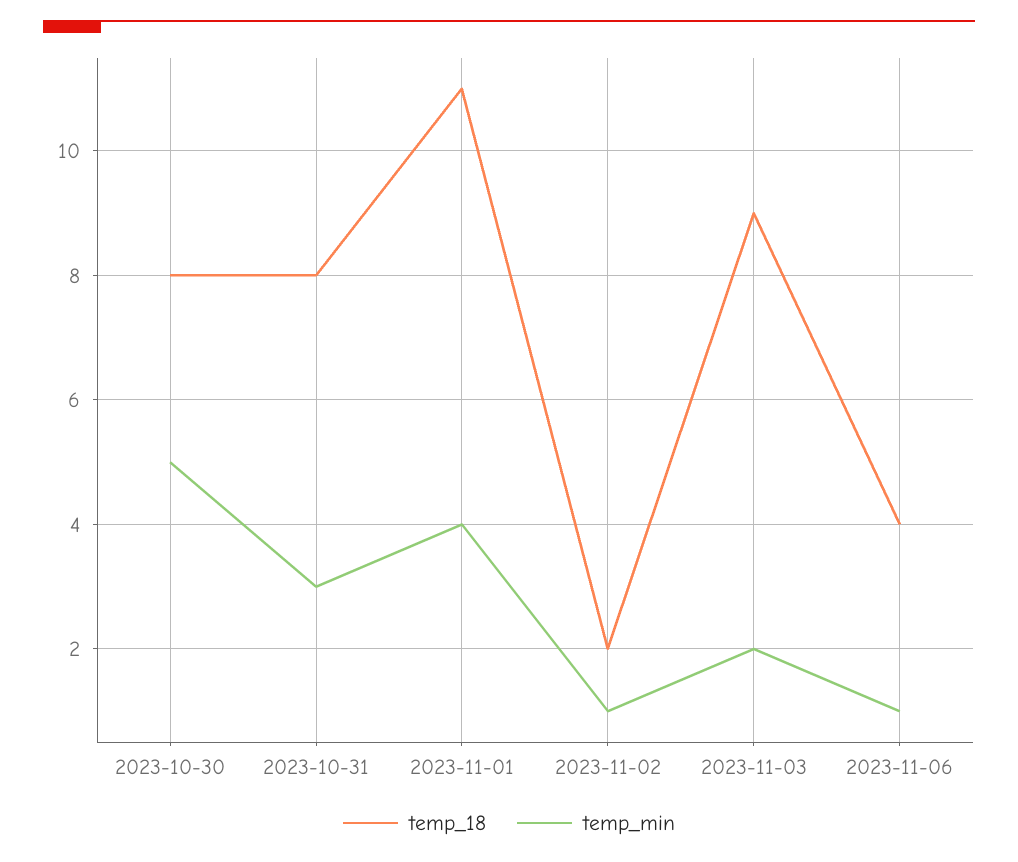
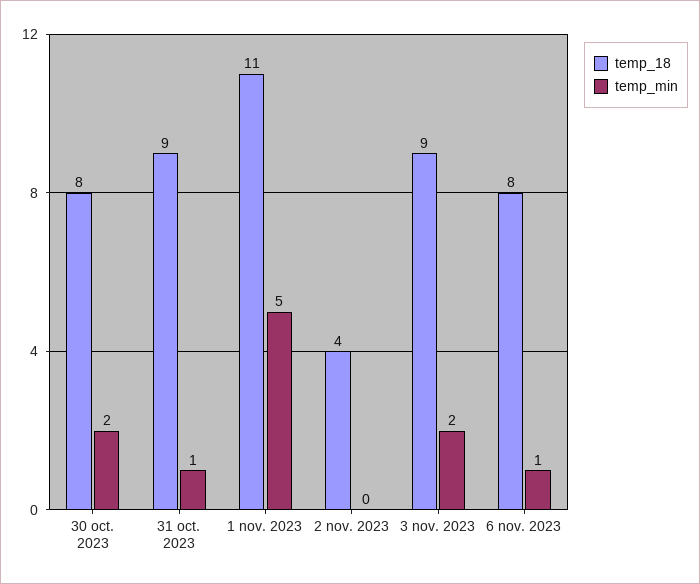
  {
    "temp_18": {
      "2023-10-30": 8,
-     "2023-10-31": 8,
+     "2023-10-31": 9,
      "2023-11-01": 11,
-     "2023-11-02": 2,
+     "2023-11-02": 4,
      "2023-11-03": 9,
-     "2023-11-06": 4
+     "2023-11-06": 8
    },
    "temp_min": {
-     "2023-10-30": 5,
+     "2023-10-30": 2,
-     "2023-10-31": 3,
+     "2023-10-31": 1,
-     "2023-11-01": 4,
+     "2023-11-01": 5,
-     "2023-11-02": 1,
+     "2023-11-02": 0,
      "2023-11-03": 2,
      "2023-11-06": 1
    }
  }

